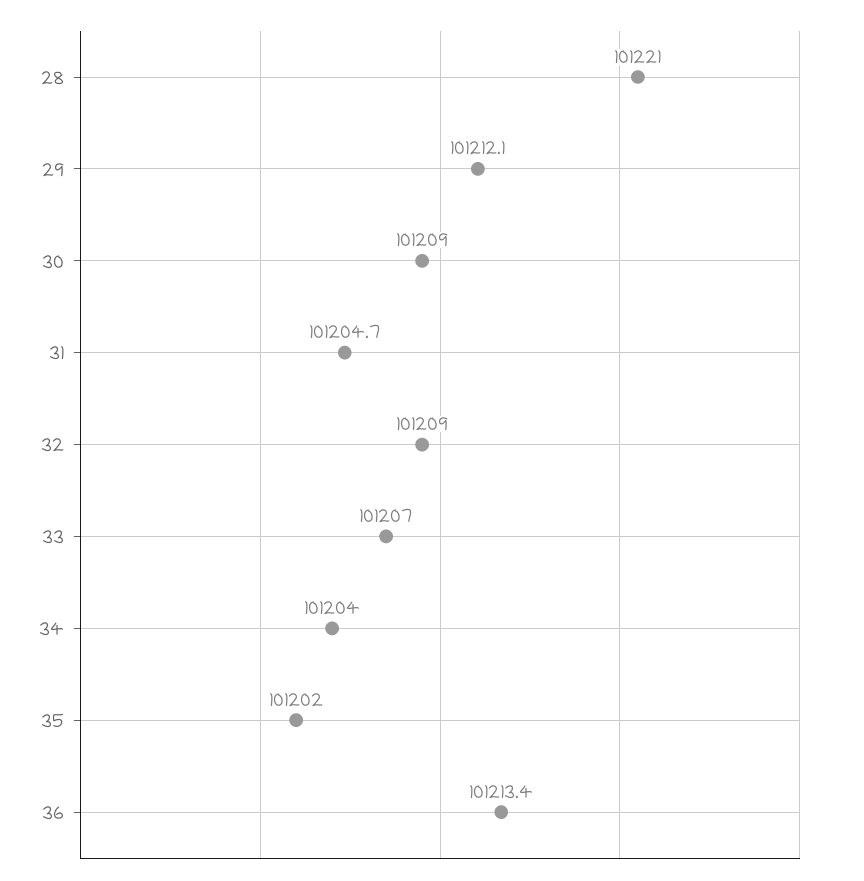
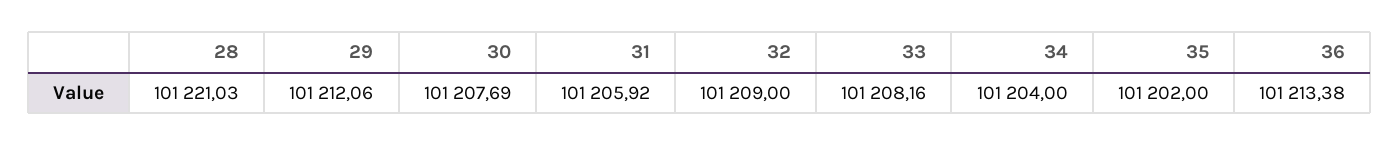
  {
    "28": 101221.03,
    "29": 101212.06,
-   "30": 101209,
+   "30": 101207.69,
-   "31": 101204.7,
+   "31": 101205.92,
    "32": 101209,
-   "33": 101207,
+   "33": 101208.16,
    "34": 101204,
    "35": 101202,
    "36": 101213.38
  }

